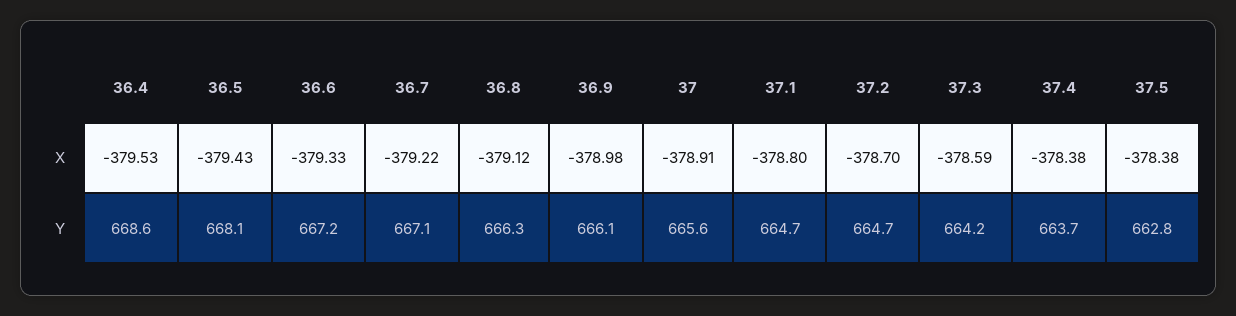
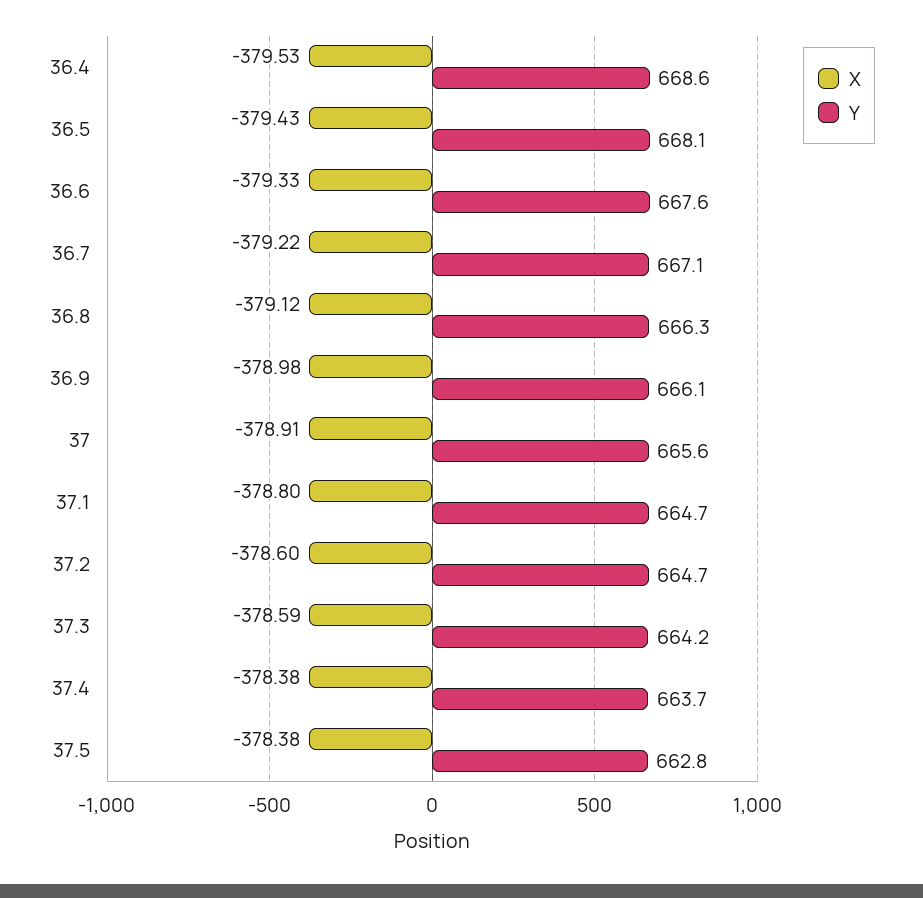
  {
    "X": {
      "36.4": -379.53,
      "36.5": -379.43,
      "36.6": -379.33,
      "36.7": -379.22,
      "36.8": -379.12,
      "36.9": -378.98,
      "37": -378.91,
      "37.1": -378.8,
-     "37.2": -378.7,
+     "37.2": -378.6,
      "37.3": -378.59,
      "37.4": -378.38,
      "37.5": -378.38
    },
    "Y": {
      "36.4": 668.6,
      "36.5": 668.1,
-     "36.6": 667.2,
+     "36.6": 667.6,
      "36.7": 667.1,
      "36.8": 666.3,
      "36.9": 666.1,
      "37": 665.6,
      "37.1": 664.7,
      "37.2": 664.7,
      "37.3": 664.2,
      "37.4": 663.7,
      "37.5": 662.8
    }
  }

